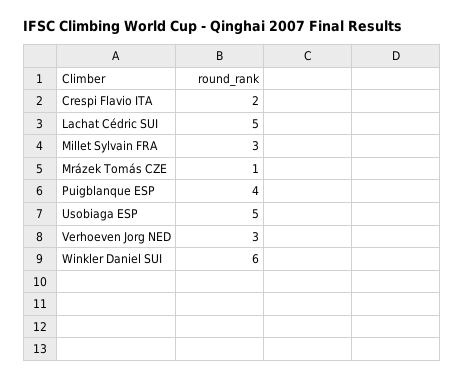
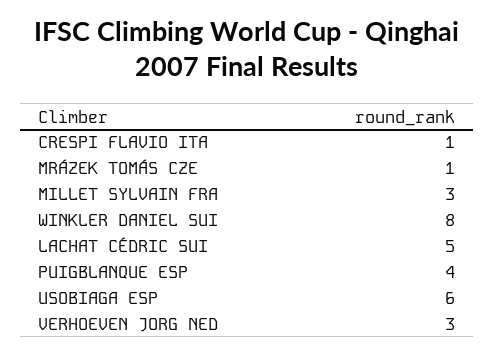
  {
-   "Crespi Flavio ITA": 2,
+   "Crespi Flavio ITA": 1,
    "Lachat Cédric SUI": 5,
    "Millet Sylvain FRA": 3,
    "Mrázek Tomás CZE": 1,
    "Puigblanque ESP": 4,
-   "Usobiaga ESP": 5,
+   "Usobiaga ESP": 6,
    "Verhoeven Jorg NED": 3,
-   "Winkler Daniel SUI": 6
+   "Winkler Daniel SUI": 8
  }

